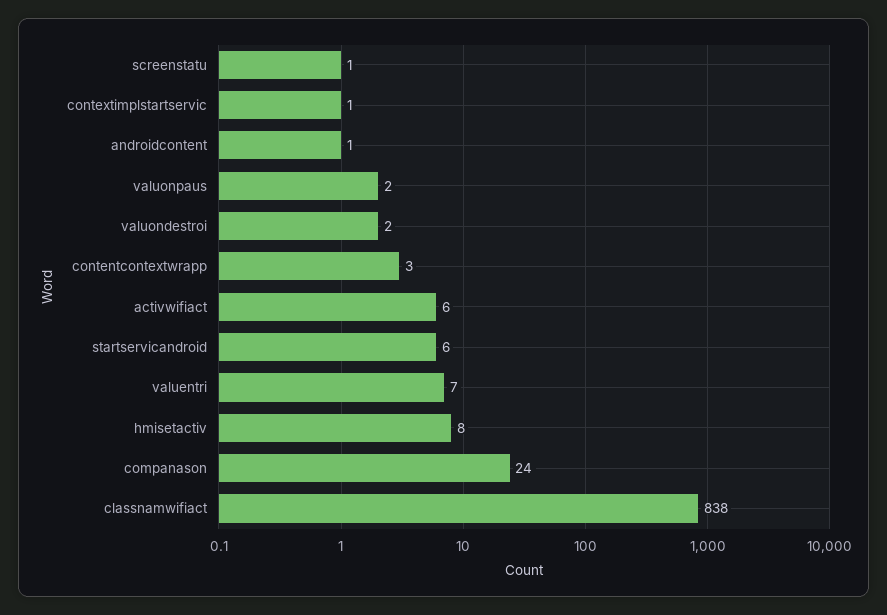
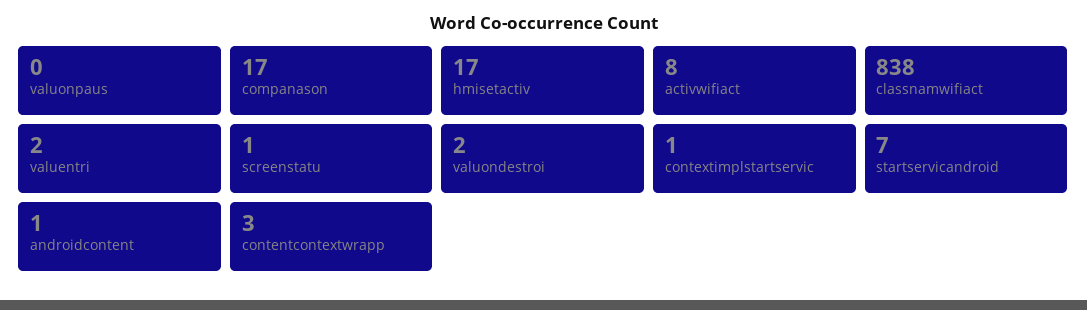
  {
    "screenstatu": 1,
    "contextimplstartservic": 1,
    "androidcontent": 1,
-   "valuonpaus": 2,
+   "valuonpaus": 0,
    "valuondestroi": 2,
    "contentcontextwrapp": 3,
-   "activwifiact": 6,
+   "activwifiact": 8,
-   "startservicandroid": 6,
+   "startservicandroid": 7,
-   "valuentri": 7,
+   "valuentri": 2,
-   "hmisetactiv": 8,
+   "hmisetactiv": 17,
-   "companason": 24,
+   "companason": 17,
    "classnamwifiact": 838
  }

